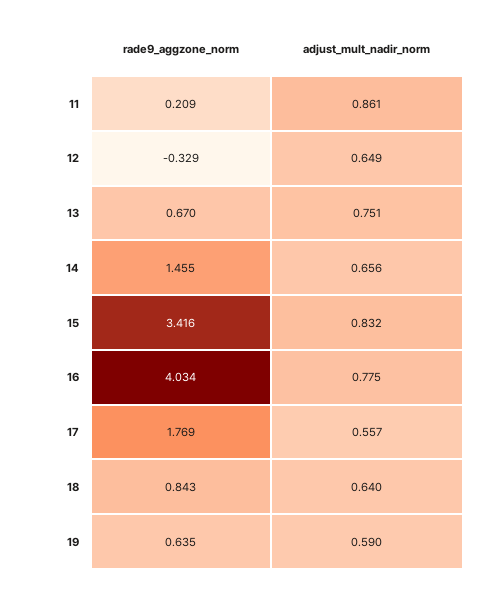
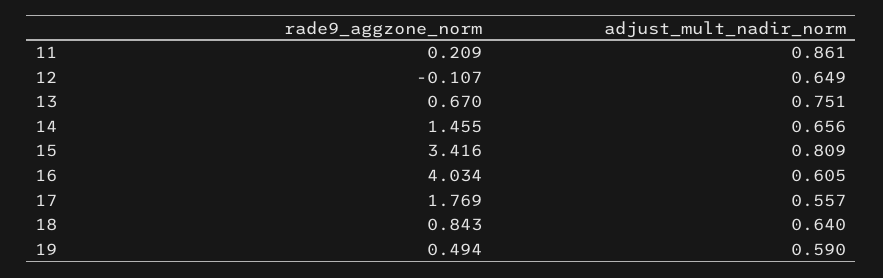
  {
    "rade9_aggzone_norm": {
      "11": 0.209,
-     "12": -0.329,
+     "12": -0.107,
      "13": 0.67,
      "14": 1.455,
      "15": 3.416,
      "16": 4.034,
      "17": 1.769,
      "18": 0.843,
-     "19": 0.635
+     "19": 0.494
    },
    "adjust_mult_nadir_norm": {
      "11": 0.861,
      "12": 0.649,
      "13": 0.751,
      "14": 0.656,
-     "15": 0.832,
+     "15": 0.809,
-     "16": 0.775,
+     "16": 0.605,
      "17": 0.557,
      "18": 0.64,
      "19": 0.59
    }
  }

